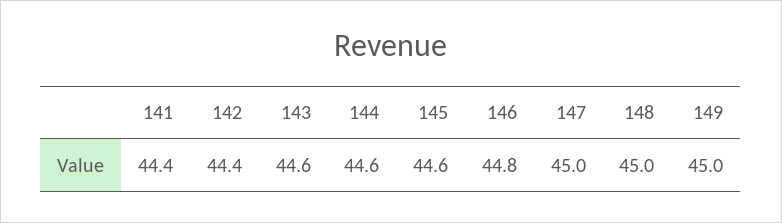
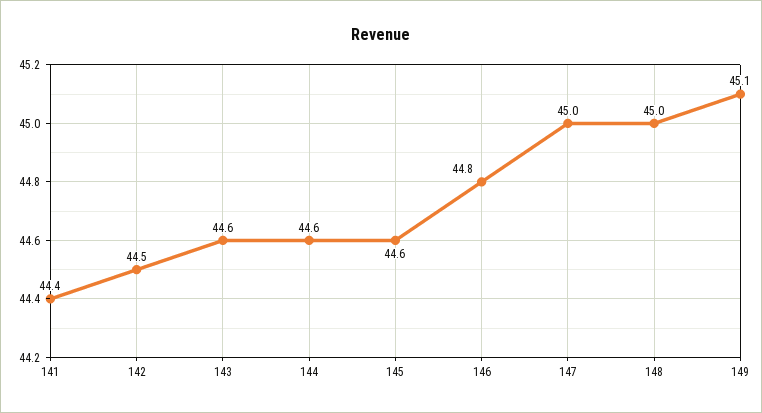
  {
    "141": 44.4,
-   "142": 44.4,
+   "142": 44.5,
    "143": 44.6,
    "144": 44.6,
    "145": 44.6,
    "146": 44.8,
    "147": 45,
    "148": 45,
-   "149": 45
+   "149": 45.1
  }

